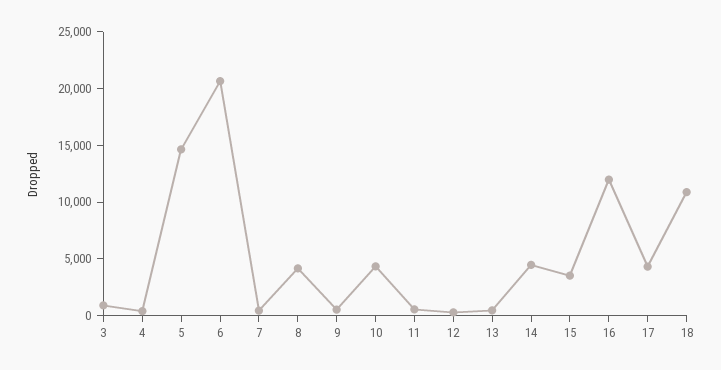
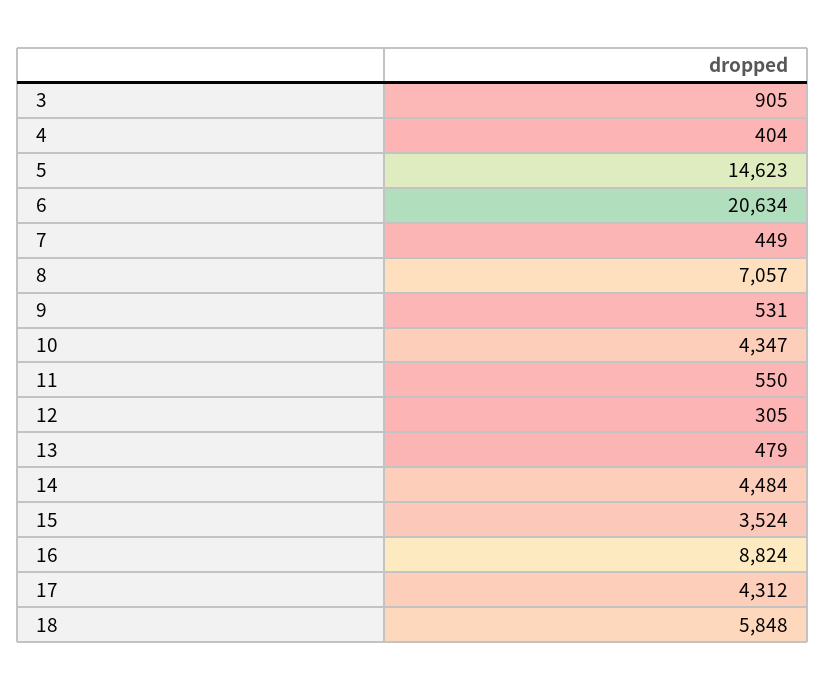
  {
    "3": 905,
    "4": 404,
    "5": 14623,
    "6": 20634,
    "7": 449,
-   "8": 4000,
+   "8": 7057,
    "9": 531,
    "10": 4347,
    "11": 550,
    "12": 305,
    "13": 479,
    "14": 4484,
    "15": 3524,
-   "16": 12000,
+   "16": 8824,
    "17": 4312,
-   "18": 11000
+   "18": 5848
  }

